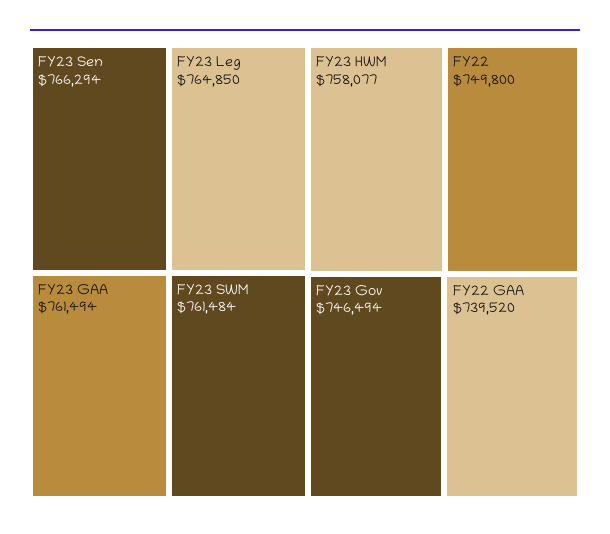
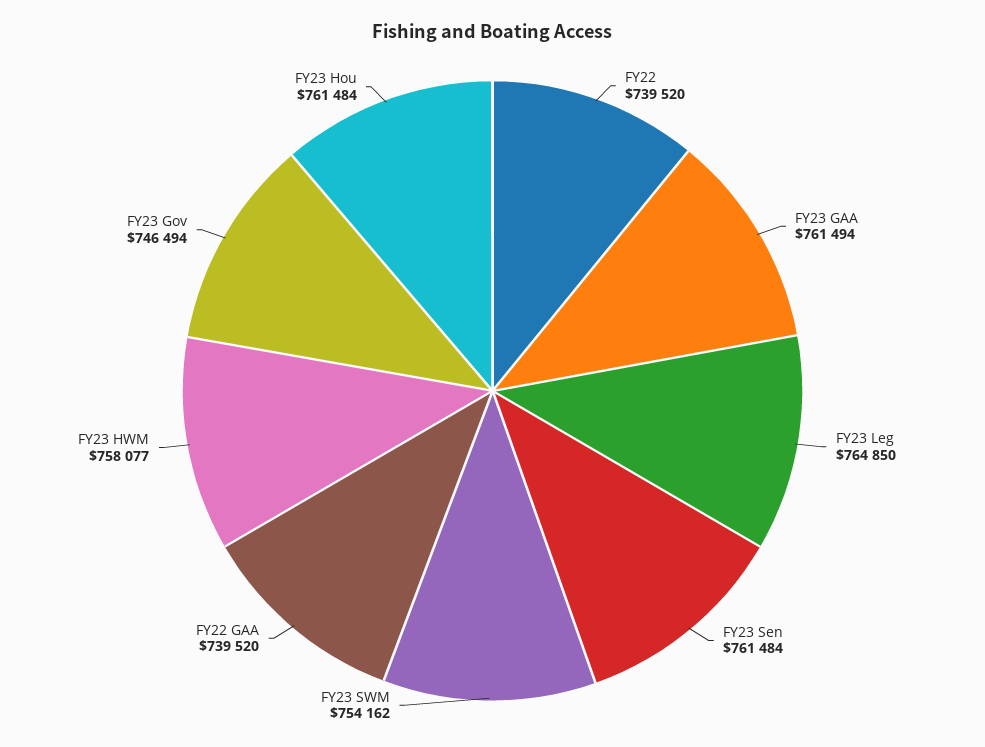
  {
-   "FY23 Sen": 766294,
+   "FY23 Sen": 761484,
    "FY23 Leg": 764850,
    "FY23 GAA": 761494,
-   "FY23 SWM": 761484,
+   "FY23 SWM": 754162,
    "FY23 HWM": 758077,
-   "FY22": 749800,
+   "FY22": 739520,
    "FY23 Gov": 746494,
-   "FY22 GAA": 739520
+   "FY22 GAA": 739520,
+   "FY23 Hou": 761484
  }

